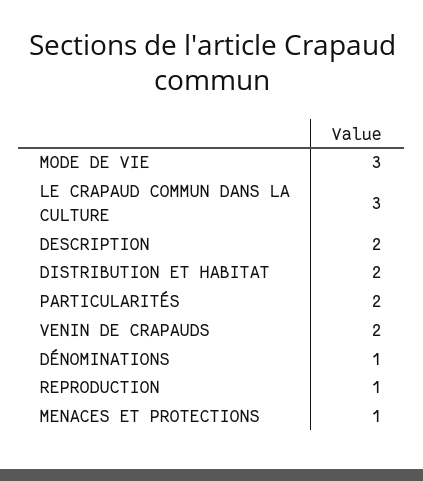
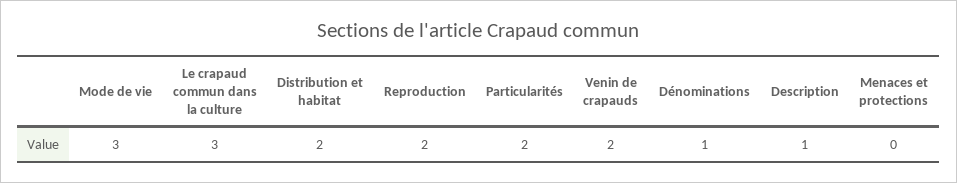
  {
    "MODE DE VIE": 3,
    "LE CRAPAUD COMMUN DANS LA CULTURE": 3,
-   "DESCRIPTION": 2,
+   "DESCRIPTION": 1,
    "DISTRIBUTION ET HABITAT": 2,
    "PARTICULARITÉS": 2,
    "VENIN DE CRAPAUDS": 2,
    "DÉNOMINATIONS": 1,
-   "REPRODUCTION": 1,
+   "REPRODUCTION": 2,
-   "MENACES ET PROTECTIONS": 1
+   "MENACES ET PROTECTIONS": 0
  }

